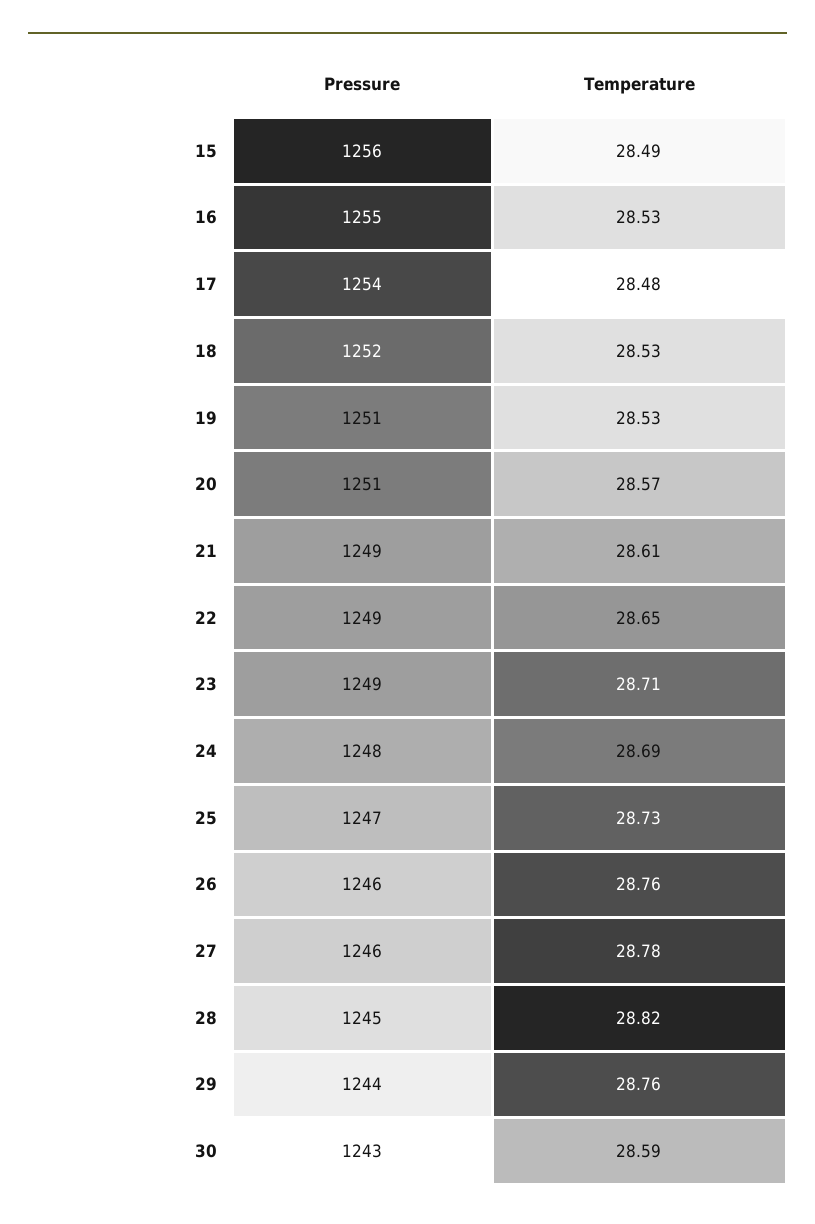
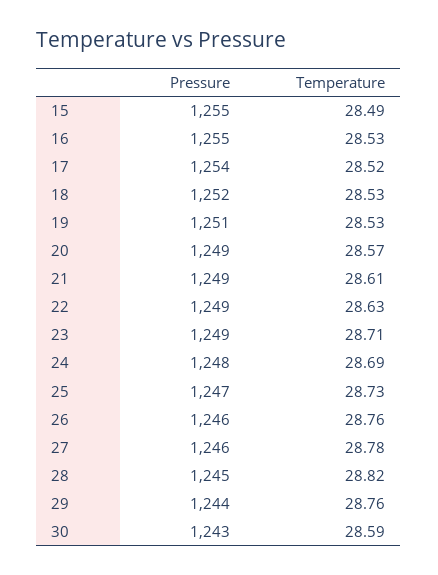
  {
    "Pressure": {
-     "15": 1256,
+     "15": 1255,
      "16": 1255,
      "17": 1254,
      "18": 1252,
      "19": 1251,
-     "20": 1251,
+     "20": 1249,
      "21": 1249,
      "22": 1249,
      "23": 1249,
      "24": 1248,
      "25": 1247,
      "26": 1246,
      "27": 1246,
      "28": 1245,
      "29": 1244,
      "30": 1243
    },
    "Temperature": {
      "15": 28.49,
      "16": 28.53,
-     "17": 28.48,
+     "17": 28.52,
      "18": 28.53,
      "19": 28.53,
      "20": 28.57,
      "21": 28.61,
-     "22": 28.65,
+     "22": 28.63,
      "23": 28.71,
      "24": 28.69,
      "25": 28.73,
      "26": 28.76,
      "27": 28.78,
      "28": 28.82,
      "29": 28.76,
      "30": 28.59
    }
  }

